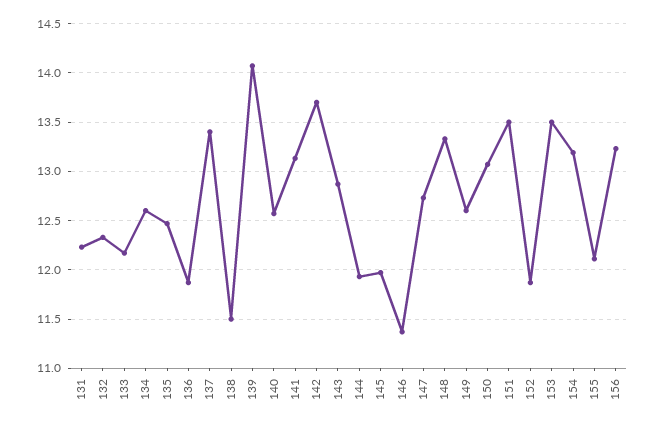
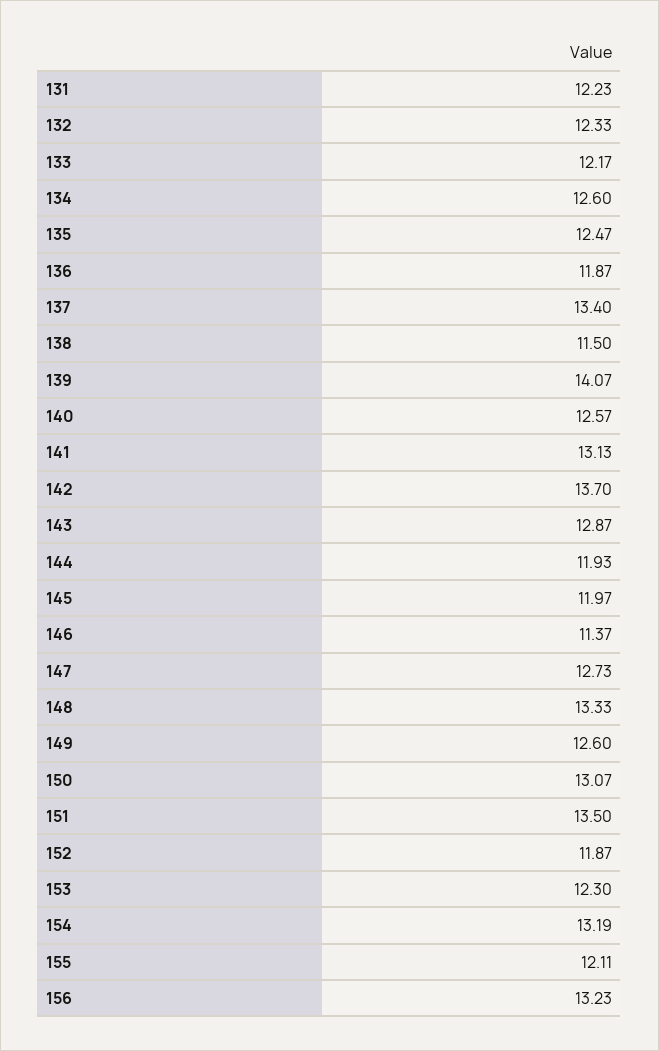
  {
    "131": 12.23,
    "132": 12.33,
    "133": 12.17,
    "134": 12.6,
    "135": 12.47,
    "136": 11.87,
    "137": 13.4,
    "138": 11.5,
    "139": 14.07,
    "140": 12.57,
    "141": 13.13,
    "142": 13.7,
    "143": 12.87,
    "144": 11.93,
    "145": 11.97,
    "146": 11.37,
    "147": 12.73,
    "148": 13.33,
    "149": 12.6,
    "150": 13.07,
    "151": 13.5,
    "152": 11.87,
-   "153": 13.5,
+   "153": 12.3,
    "154": 13.19,
    "155": 12.11,
    "156": 13.23
  }

